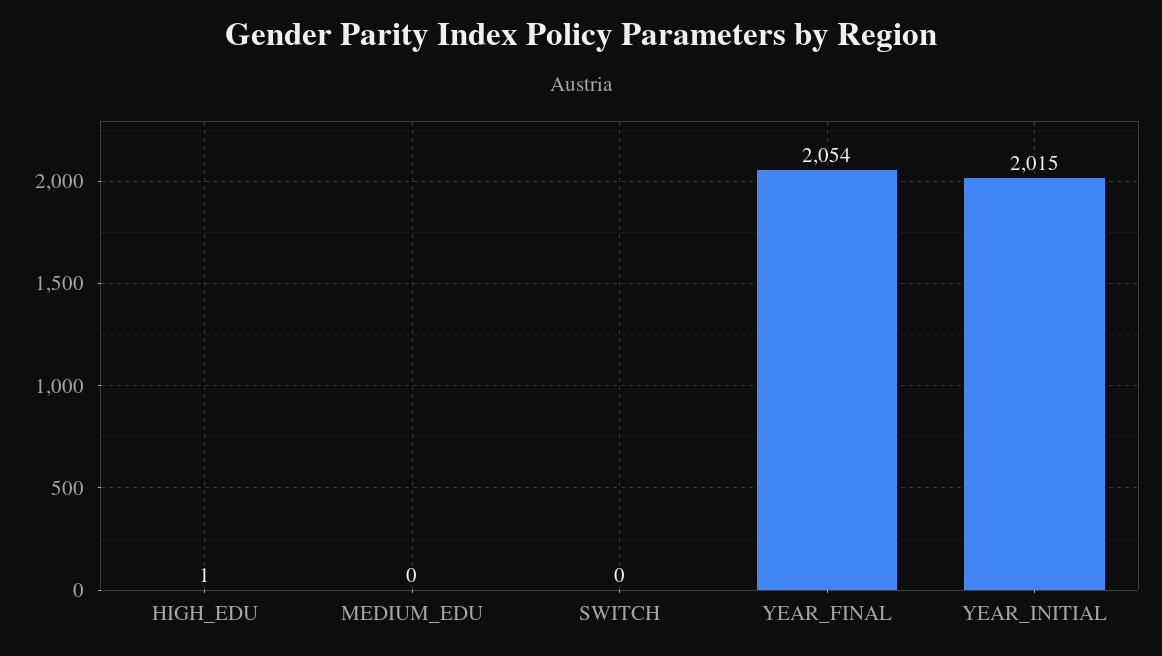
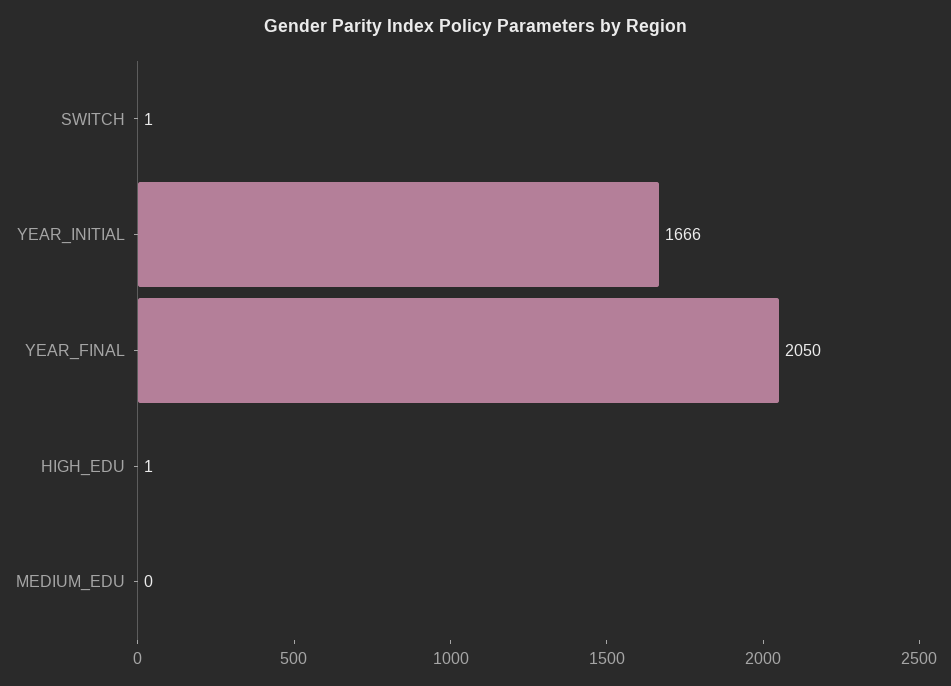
  {
    "HIGH_EDU": 1,
    "MEDIUM_EDU": 0,
-   "SWITCH": 0,
+   "SWITCH": 1,
-   "YEAR_FINAL": 2054,
+   "YEAR_FINAL": 2050,
-   "YEAR_INITIAL": 2015
+   "YEAR_INITIAL": 1666
  }

